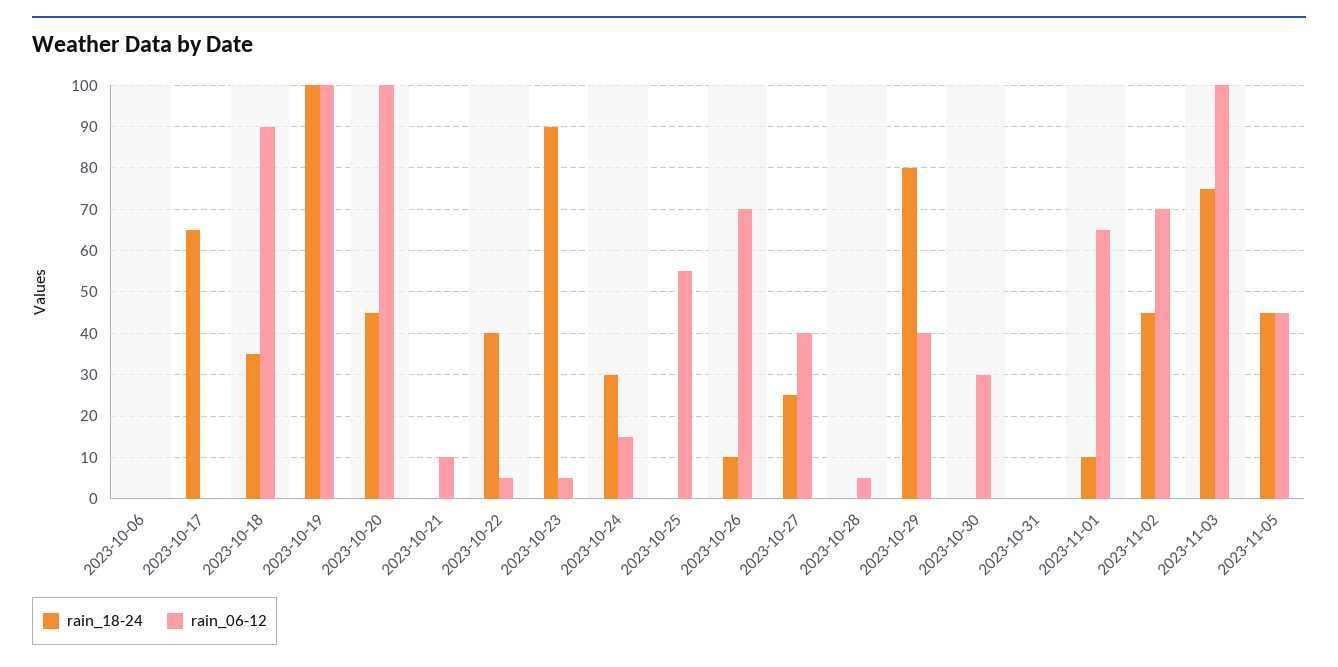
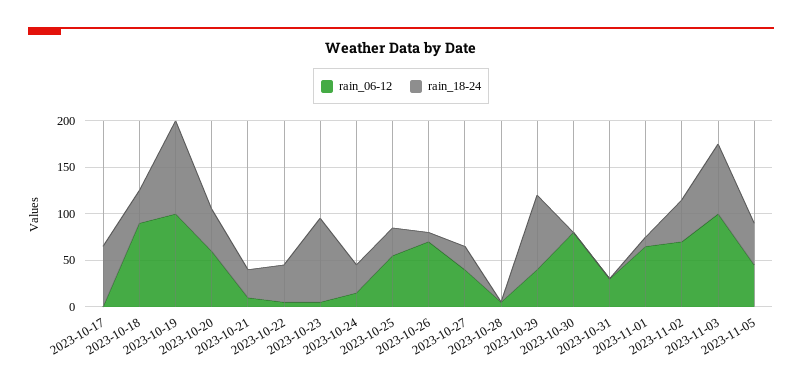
  {
    "rain_18-24": {
-     "2023-10-06": 0,
      "2023-10-17": 65,
      "2023-10-18": 35,
      "2023-10-19": 100,
      "2023-10-20": 45,
-     "2023-10-21": 0,
+     "2023-10-21": 30,
      "2023-10-22": 40,
      "2023-10-23": 90,
      "2023-10-24": 30,
-     "2023-10-25": 0,
+     "2023-10-25": 30,
      "2023-10-26": 10,
      "2023-10-27": 25,
      "2023-10-28": 0,
      "2023-10-29": 80,
      "2023-10-30": 0,
      "2023-10-31": 0,
      "2023-11-01": 10,
      "2023-11-02": 45,
      "2023-11-03": 75,
      "2023-11-05": 45
    },
    "rain_06-12": {
-     "2023-10-06": 0,
      "2023-10-17": 0,
      "2023-10-18": 90,
      "2023-10-19": 100,
-     "2023-10-20": 100,
+     "2023-10-20": 60,
      "2023-10-21": 10,
      "2023-10-22": 5,
      "2023-10-23": 5,
      "2023-10-24": 15,
      "2023-10-25": 55,
      "2023-10-26": 70,
      "2023-10-27": 40,
      "2023-10-28": 5,
      "2023-10-29": 40,
-     "2023-10-30": 30,
+     "2023-10-30": 80,
-     "2023-10-31": 0,
+     "2023-10-31": 30,
      "2023-11-01": 65,
      "2023-11-02": 70,
      "2023-11-03": 100,
      "2023-11-05": 45
    }
  }

